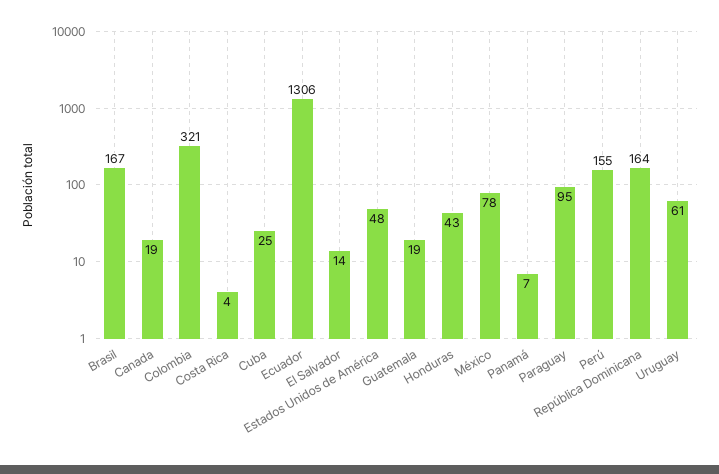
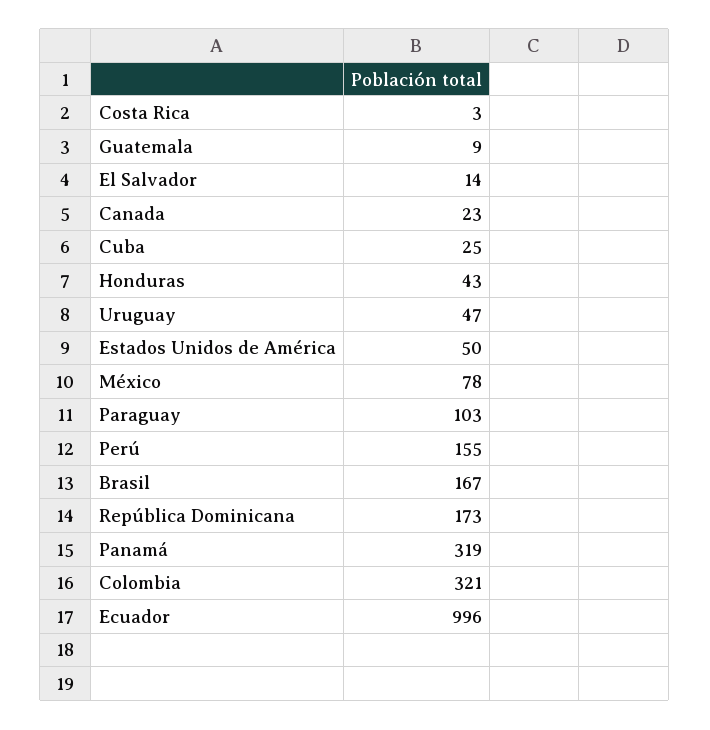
  {
    "Brasil": 167,
-   "Canada": 19,
+   "Canada": 23,
    "Colombia": 321,
-   "Costa Rica": 4,
+   "Costa Rica": 3,
    "Cuba": 25,
-   "Ecuador": 1306,
+   "Ecuador": 996,
    "El Salvador": 14,
-   "Estados Unidos de América": 48,
+   "Estados Unidos de América": 50,
-   "Guatemala": 19,
+   "Guatemala": 9,
    "Honduras": 43,
    "México": 78,
-   "Panamá": 7,
+   "Panamá": 319,
-   "Paraguay": 95,
+   "Paraguay": 103,
    "Perú": 155,
-   "República Dominicana": 164,
+   "República Dominicana": 173,
-   "Uruguay": 61
+   "Uruguay": 47
  }

